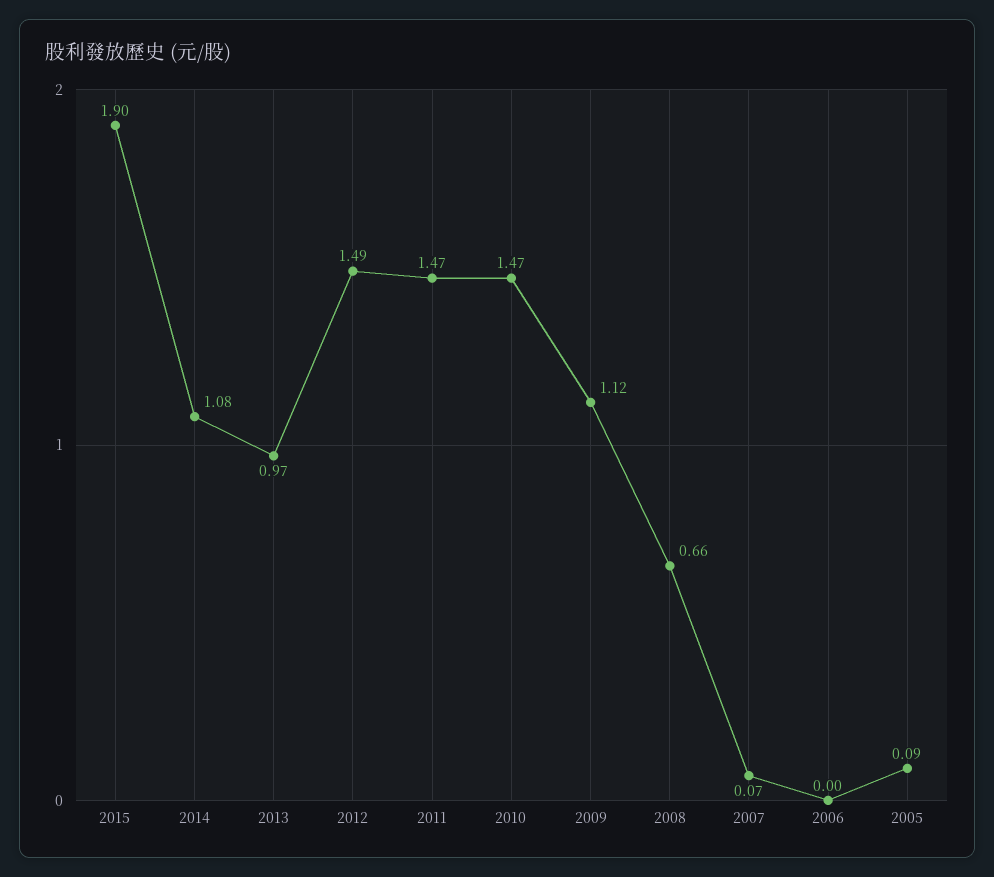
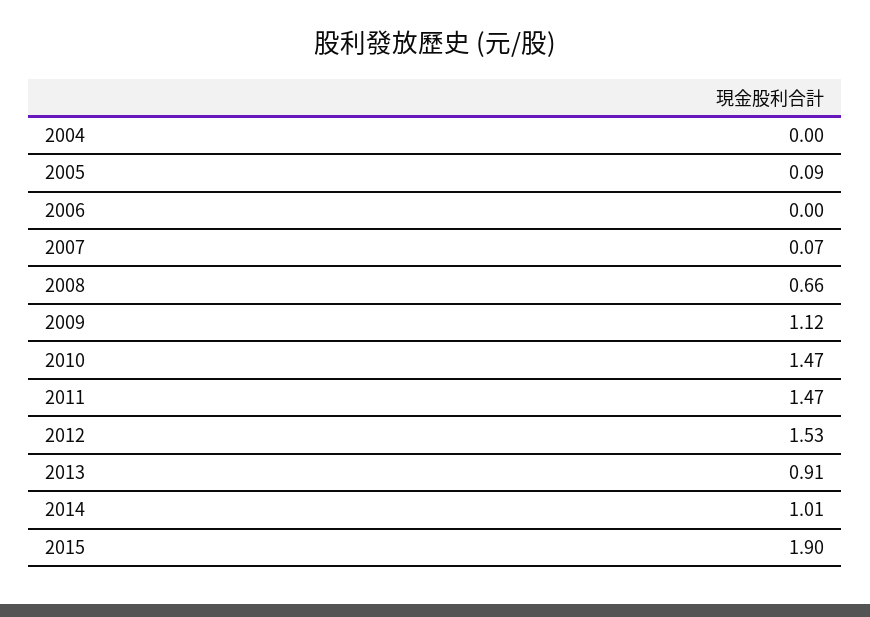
  {
    "2015": 1.9,
-   "2014": 1.08,
+   "2014": 1.01,
-   "2013": 0.97,
+   "2013": 0.91,
-   "2012": 1.49,
+   "2012": 1.53,
    "2011": 1.47,
    "2010": 1.47,
    "2009": 1.12,
    "2008": 0.66,
    "2007": 0.07,
    "2006": 0,
-   "2005": 0.09
+   "2005": 0.09,
+   "2004": 0
  }

